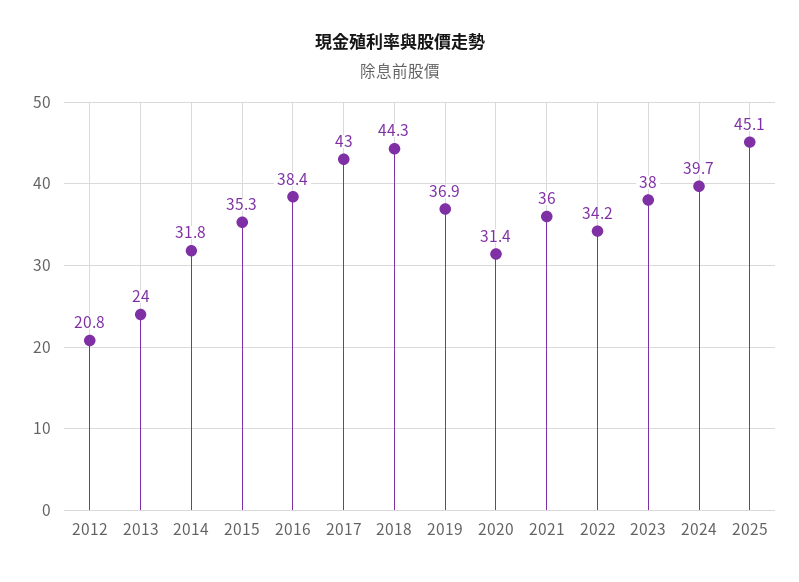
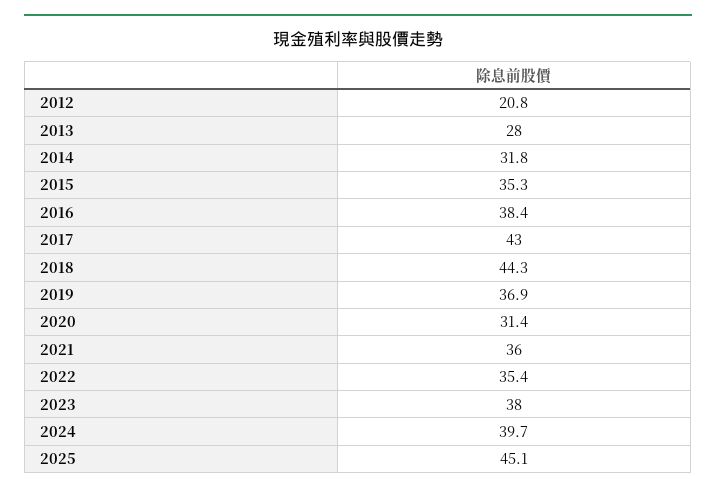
  {
    "2012": 20.8,
-   "2013": 24,
+   "2013": 28,
    "2014": 31.8,
    "2015": 35.3,
    "2016": 38.4,
    "2017": 43,
    "2018": 44.3,
    "2019": 36.9,
    "2020": 31.4,
    "2021": 36,
-   "2022": 34.2,
+   "2022": 35.4,
    "2023": 38,
    "2024": 39.7,
    "2025": 45.1
  }

